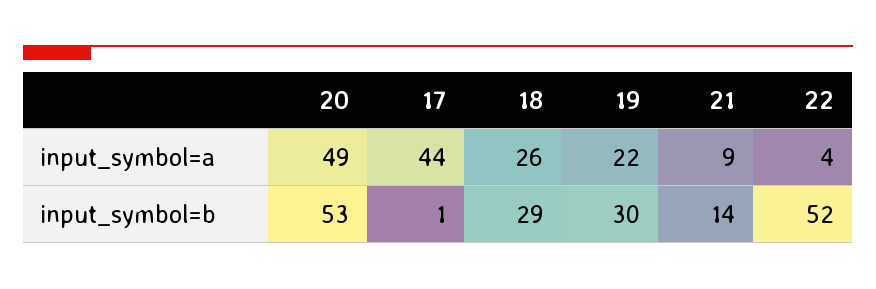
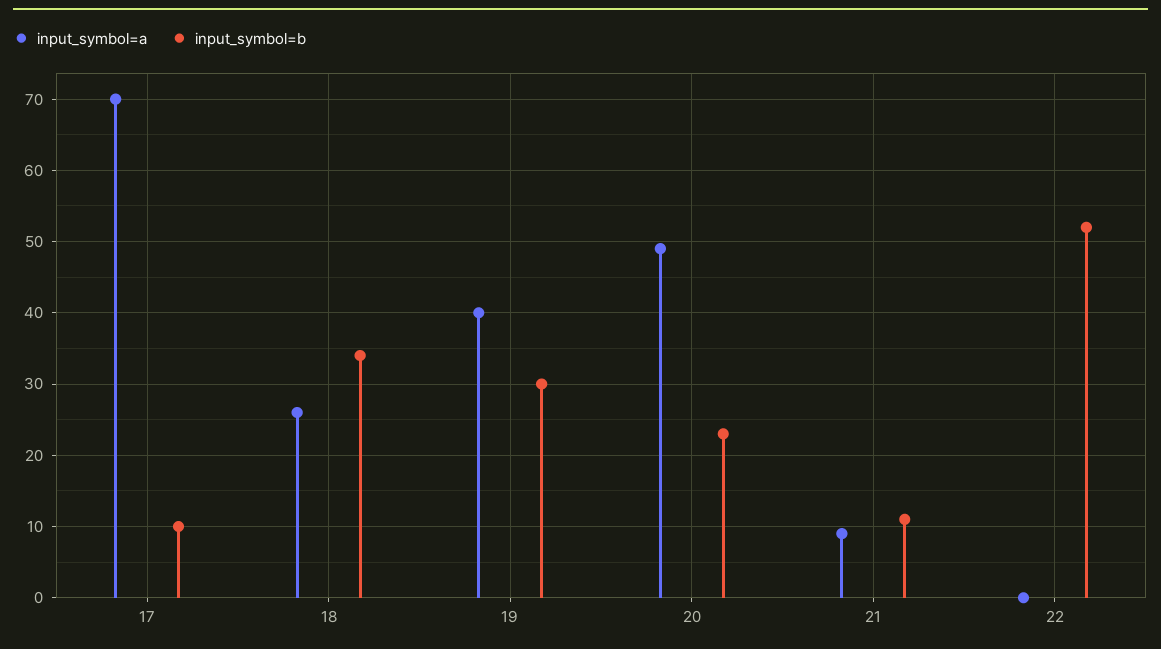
  {
    "input_symbol=a": {
      "20": 49,
-     "17": 44,
+     "17": 70,
      "18": 26,
-     "19": 22,
+     "19": 40,
      "21": 9,
-     "22": 4
+     "22": 0
    },
    "input_symbol=b": {
-     "20": 53,
+     "20": 23,
-     "17": 1,
+     "17": 10,
-     "18": 29,
+     "18": 34,
      "19": 30,
-     "21": 14,
+     "21": 11,
      "22": 52
    }
  }

